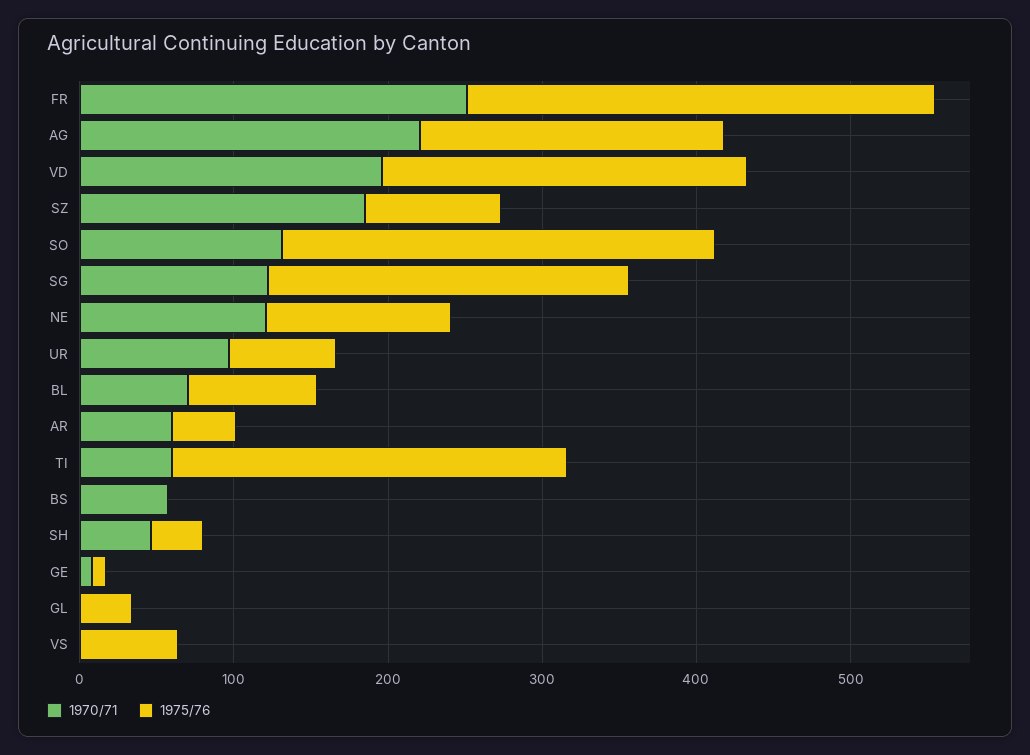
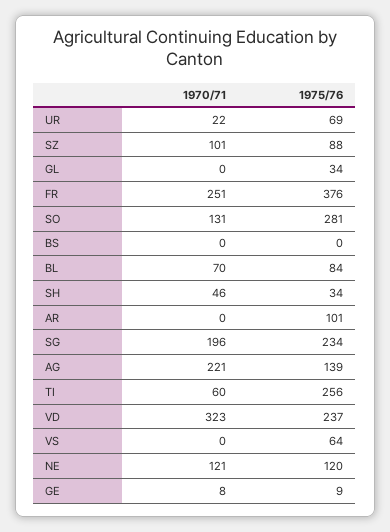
  {
    "1970/71": {
      "FR": 251,
      "AG": 221,
-     "VD": 200,
+     "VD": 323,
-     "SZ": 180,
+     "SZ": 101,
      "SO": 131,
-     "SG": 120,
+     "SG": 196,
      "NE": 121,
-     "UR": 100,
+     "UR": 22,
      "BL": 70,
-     "AR": 60,
+     "AR": 0,
      "TI": 60,
-     "BS": 60,
+     "BS": 0,
      "SH": 46,
      "GE": 8,
      "GL": 0,
      "VS": 0
    },
    "1975/76": {
-     "FR": 300,
+     "FR": 376,
-     "AG": 200,
+     "AG": 139,
      "VD": 237,
      "SZ": 88,
      "SO": 281,
      "SG": 234,
      "NE": 120,
      "UR": 69,
      "BL": 84,
-     "AR": 40,
+     "AR": 101,
      "TI": 256,
      "BS": 0,
      "SH": 34,
      "GE": 9,
      "GL": 34,
      "VS": 64
    }
  }

